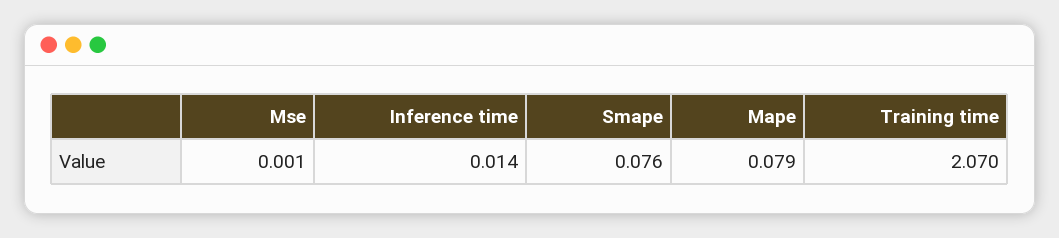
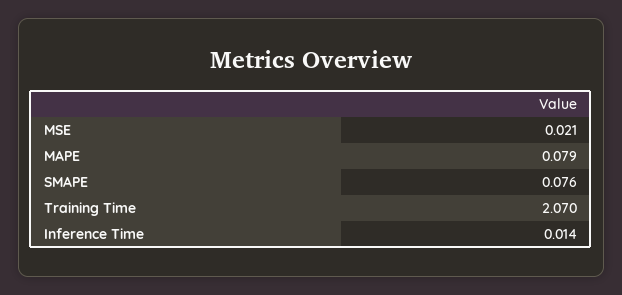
  {
-   "Mse": 0.001,
+   "Mse": 0.021,
    "Inference time": 0.014,
    "Smape": 0.076,
    "Mape": 0.079,
    "Training time": 2.07
  }

